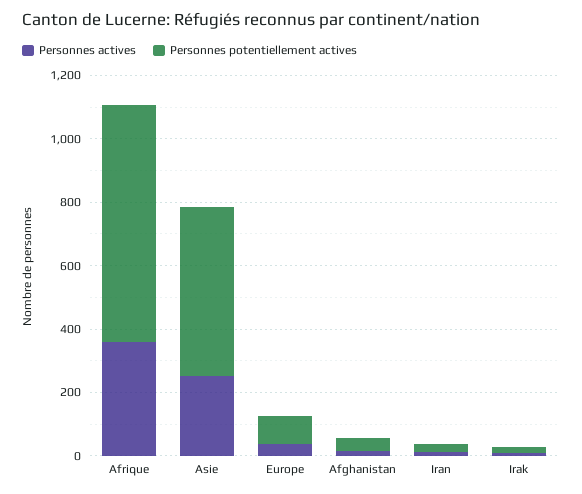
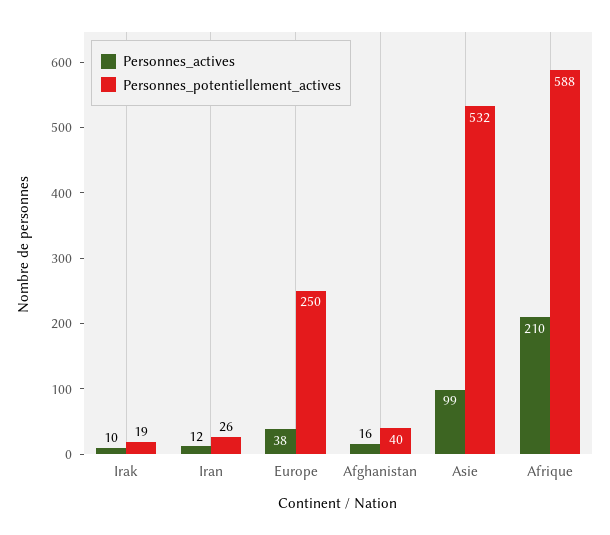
  {
    "Personnes actives": {
-     "Afrique": 350,
+     "Afrique": 210,
-     "Asie": 250,
+     "Asie": 99,
      "Europe": 38,
      "Afghanistan": 16,
      "Iran": 12,
      "Irak": 10
    },
    "Personnes potentiellement actives": {
-     "Afrique": 750,
+     "Afrique": 588,
      "Asie": 532,
-     "Europe": 100,
+     "Europe": 250,
      "Afghanistan": 40,
      "Iran": 26,
      "Irak": 19
    }
  }

